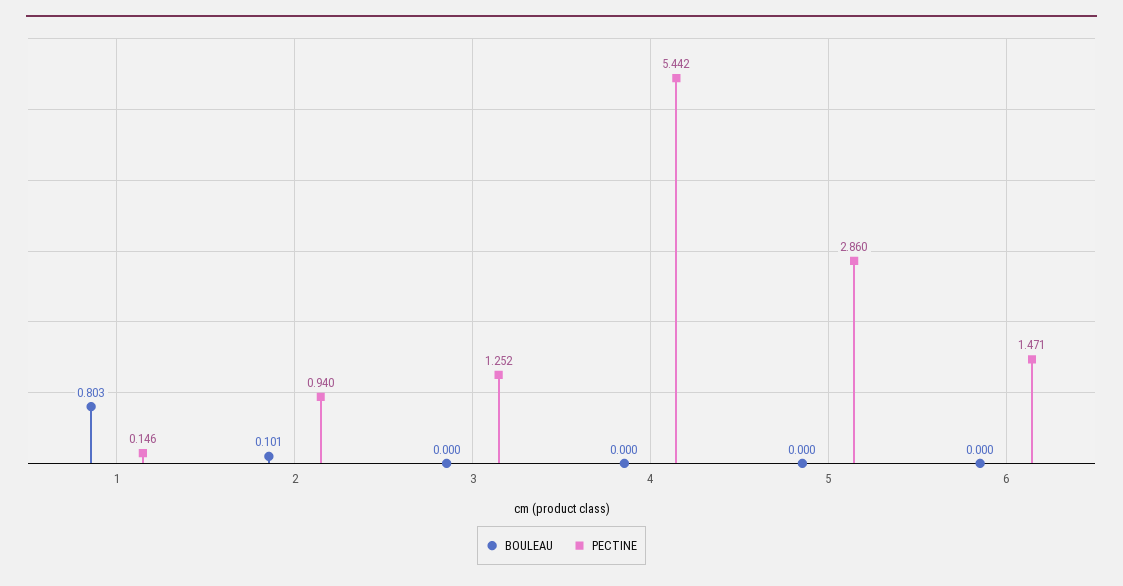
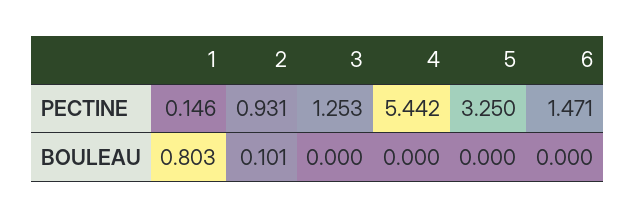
  {
    "BOULEAU": {
      "1": 0.803,
      "2": 0.101,
      "3": 0,
      "4": 0,
      "5": 0,
      "6": 0
    },
    "PECTINE": {
      "1": 0.146,
-     "2": 0.94,
+     "2": 0.931,
-     "3": 1.252,
+     "3": 1.253,
      "4": 5.442,
-     "5": 2.86,
+     "5": 3.25,
      "6": 1.471
    }
  }

